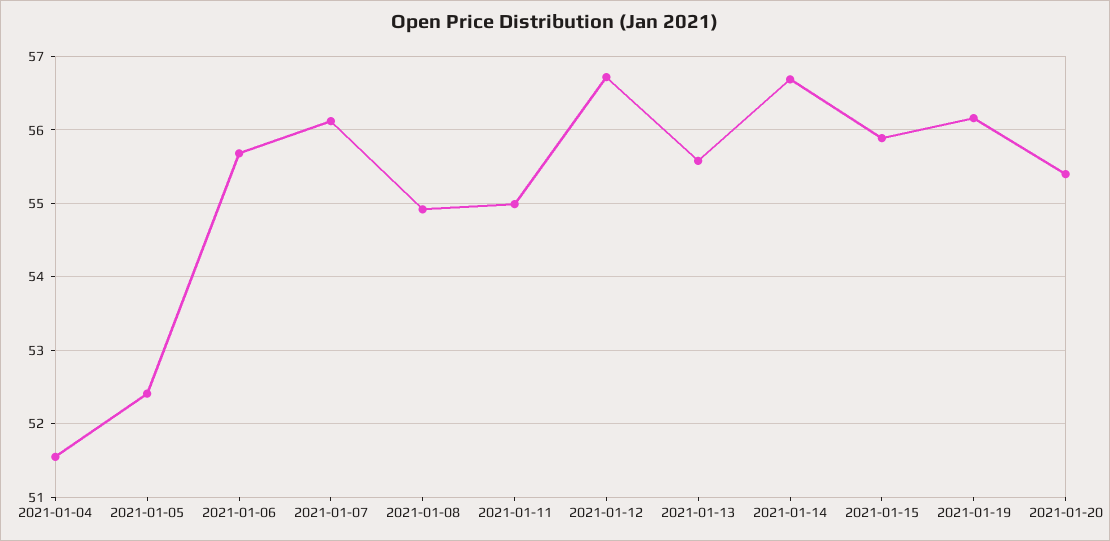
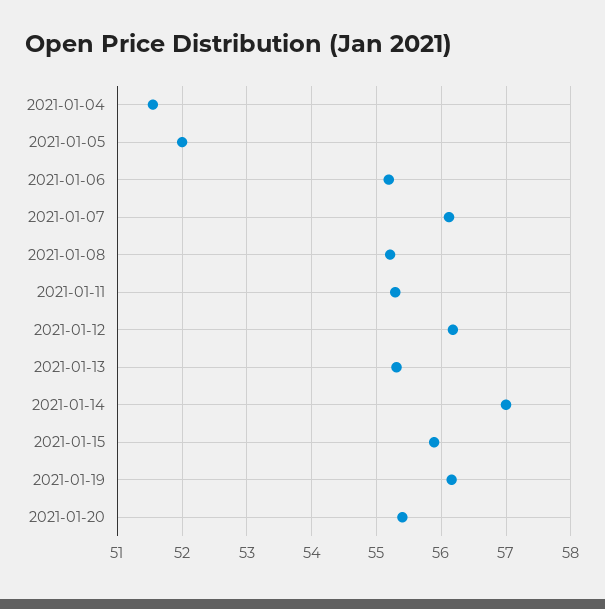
  {
    "2021-01-04": 51.6,
-   "2021-01-05": 52.4,
+   "2021-01-05": 52,
-   "2021-01-06": 55.7,
+   "2021-01-06": 55.2,
    "2021-01-07": 56.1,
-   "2021-01-08": 54.9,
+   "2021-01-08": 55.2,
-   "2021-01-11": 55,
+   "2021-01-11": 55.3,
-   "2021-01-12": 56.7,
+   "2021-01-12": 56.2,
-   "2021-01-13": 55.6,
+   "2021-01-13": 55.3,
-   "2021-01-14": 56.7,
+   "2021-01-14": 57,
    "2021-01-15": 55.9,
    "2021-01-19": 56.2,
    "2021-01-20": 55.4
  }

